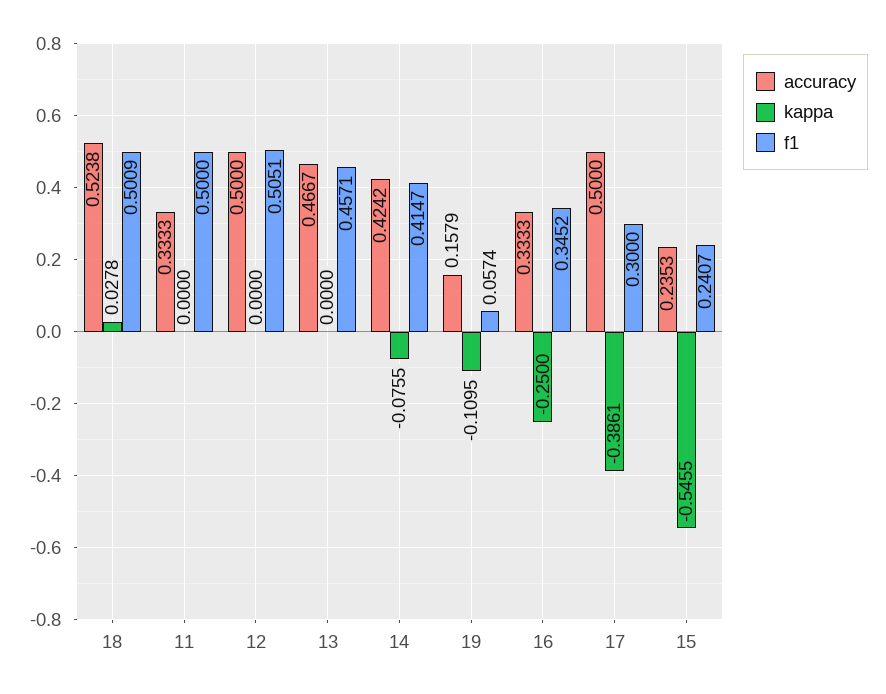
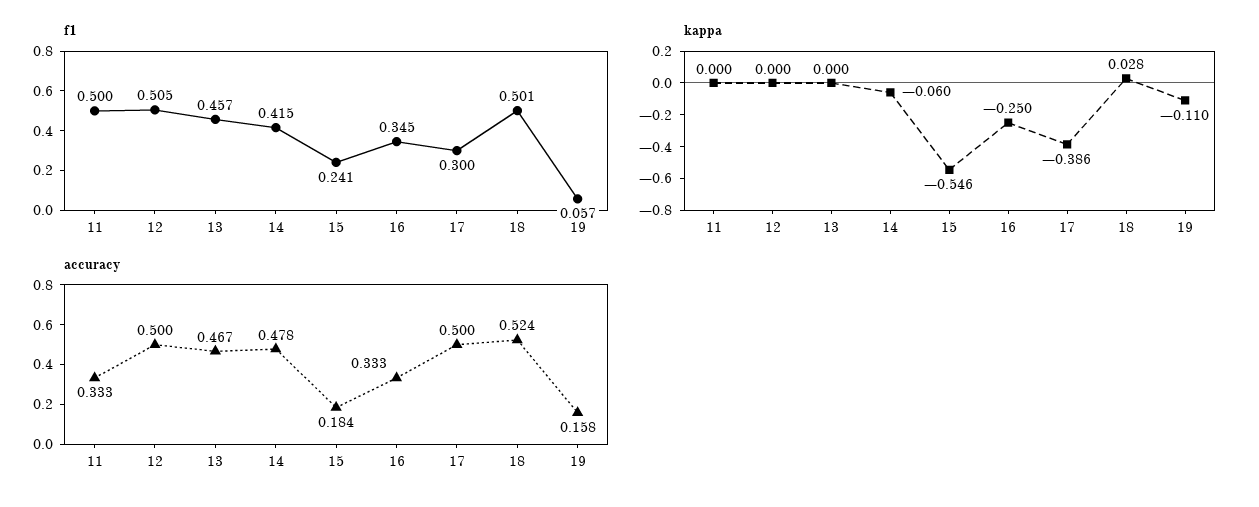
  {
    "accuracy": {
      "18": 0.5238,
      "11": 0.3333,
      "12": 0.5,
      "13": 0.4667,
-     "14": 0.4242,
+     "14": 0.478,
      "19": 0.1579,
      "16": 0.3333,
      "17": 0.5,
-     "15": 0.2353
+     "15": 0.184
    },
    "kappa": {
      "18": 0.0278,
      "11": 0,
      "12": 0,
      "13": 0,
-     "14": -0.0755,
+     "14": -0.06,
      "19": -0.1095,
      "16": -0.25,
      "17": -0.3861,
      "15": -0.5455
    },
    "f1": {
      "18": 0.5009,
      "11": 0.5,
      "12": 0.5051,
      "13": 0.4571,
      "14": 0.4147,
      "19": 0.0574,
      "16": 0.3452,
      "17": 0.3,
      "15": 0.2407
    }
  }

